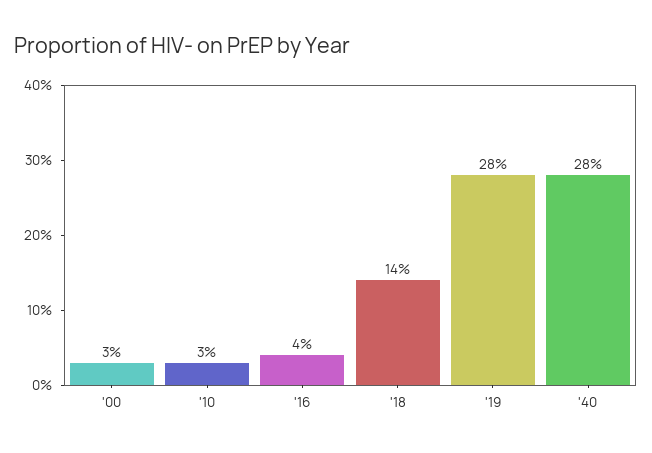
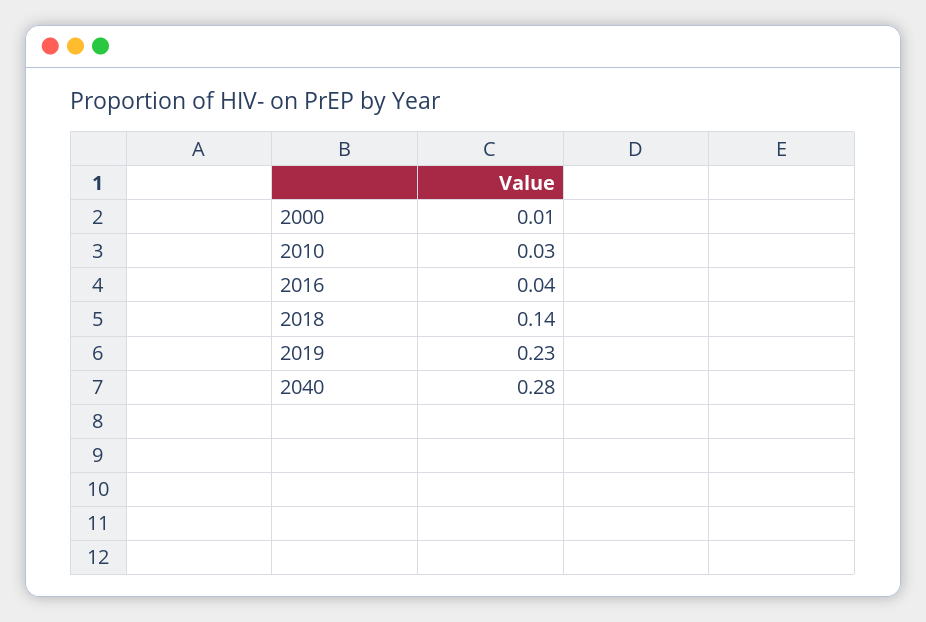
  {
-   "'00": 0.03,
+   "'00": 0.01,
    "'10": 0.03,
    "'16": 0.04,
    "'18": 0.14,
-   "'19": 0.28,
+   "'19": 0.23,
    "'40": 0.28
  }

